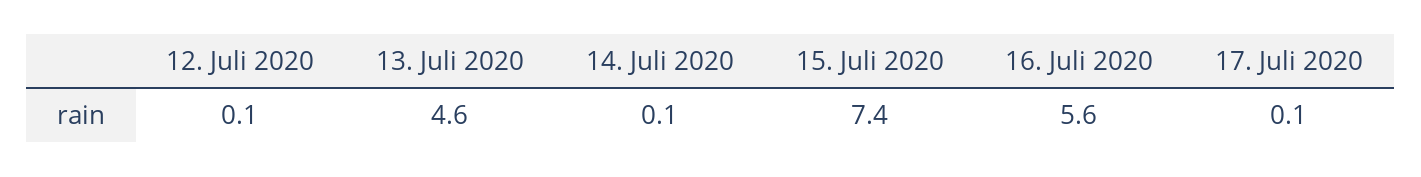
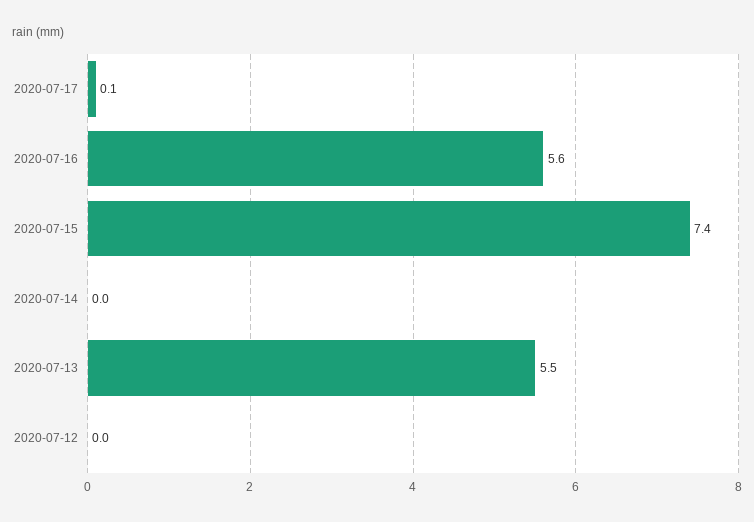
  {
-   "12. Juli 2020": 0.1,
+   "12. Juli 2020": 0,
-   "13. Juli 2020": 4.6,
+   "13. Juli 2020": 5.5,
-   "14. Juli 2020": 0.1,
+   "14. Juli 2020": 0,
    "15. Juli 2020": 7.4,
    "16. Juli 2020": 5.6,
    "17. Juli 2020": 0.1
  }

